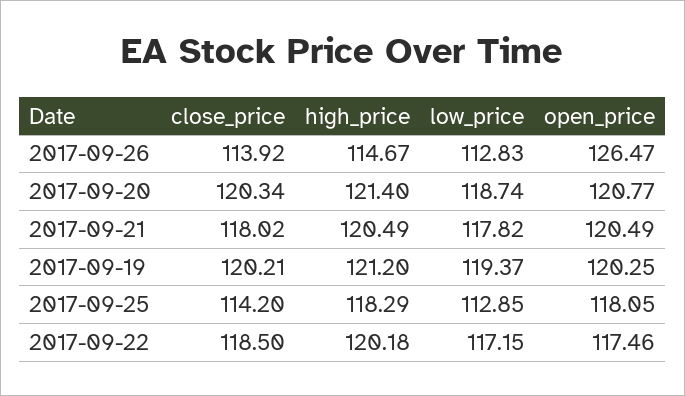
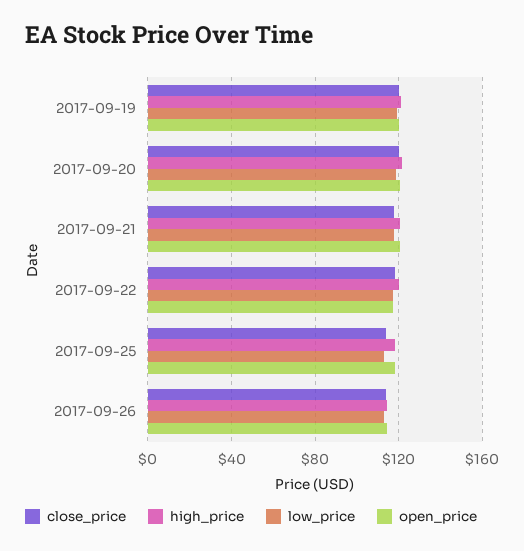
  {
    "close_price": {
      "2017-09-26": 113.92,
      "2017-09-20": 120.34,
      "2017-09-21": 118.02,
      "2017-09-19": 120.21,
      "2017-09-25": 114.2,
      "2017-09-22": 118.5
    },
    "high_price": {
      "2017-09-26": 114.67,
      "2017-09-20": 121.4,
      "2017-09-21": 120.49,
      "2017-09-19": 121.2,
      "2017-09-25": 118.29,
      "2017-09-22": 120.18
    },
    "low_price": {
      "2017-09-26": 112.83,
      "2017-09-20": 118.74,
      "2017-09-21": 117.82,
      "2017-09-19": 119.37,
      "2017-09-25": 112.85,
      "2017-09-22": 117.15
    },
    "open_price": {
-     "2017-09-26": 126.47,
+     "2017-09-26": 115,
      "2017-09-20": 120.77,
      "2017-09-21": 120.49,
      "2017-09-19": 120.25,
      "2017-09-25": 118.05,
      "2017-09-22": 117.46
    }
  }

